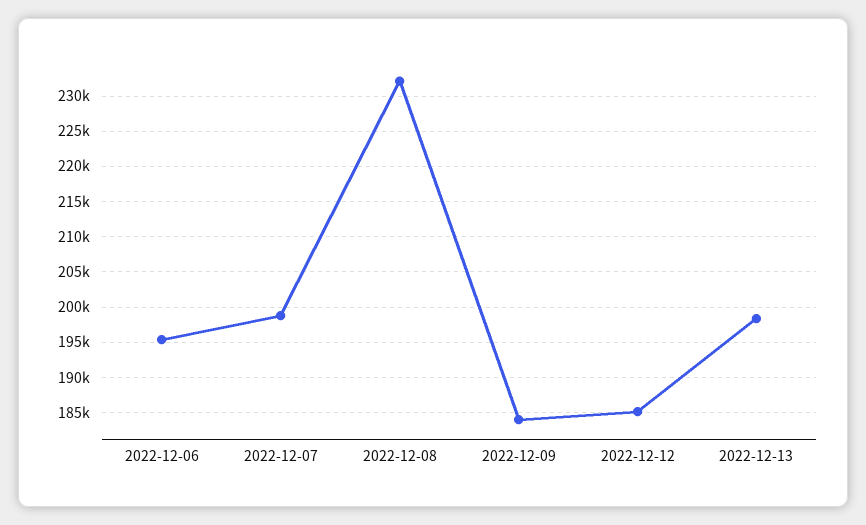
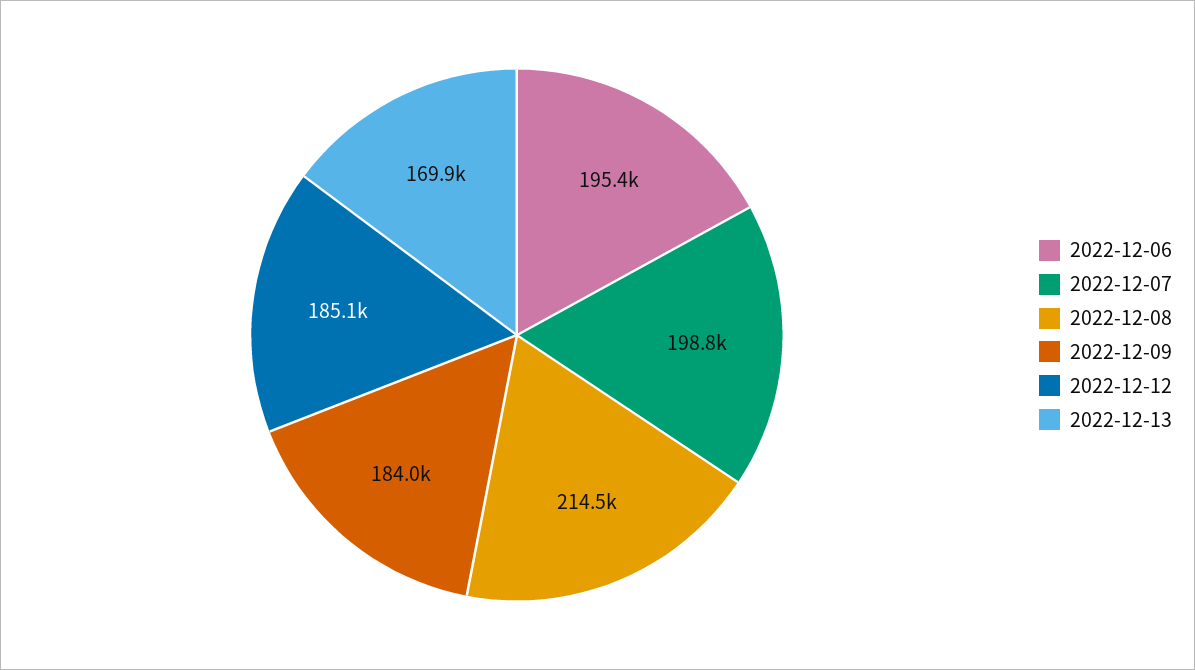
  {
    "2022-12-06": 195400,
    "2022-12-07": 198800,
-   "2022-12-08": 232000,
+   "2022-12-08": 214500,
    "2022-12-09": 184000,
    "2022-12-12": 185100,
-   "2022-12-13": 198000
+   "2022-12-13": 169900
  }

